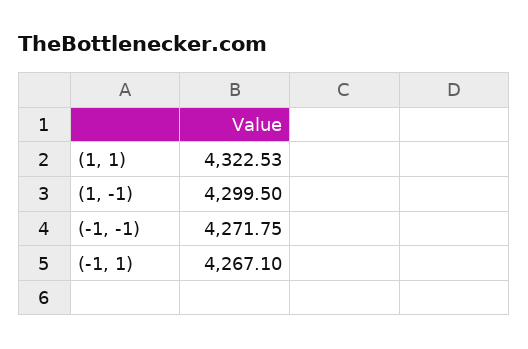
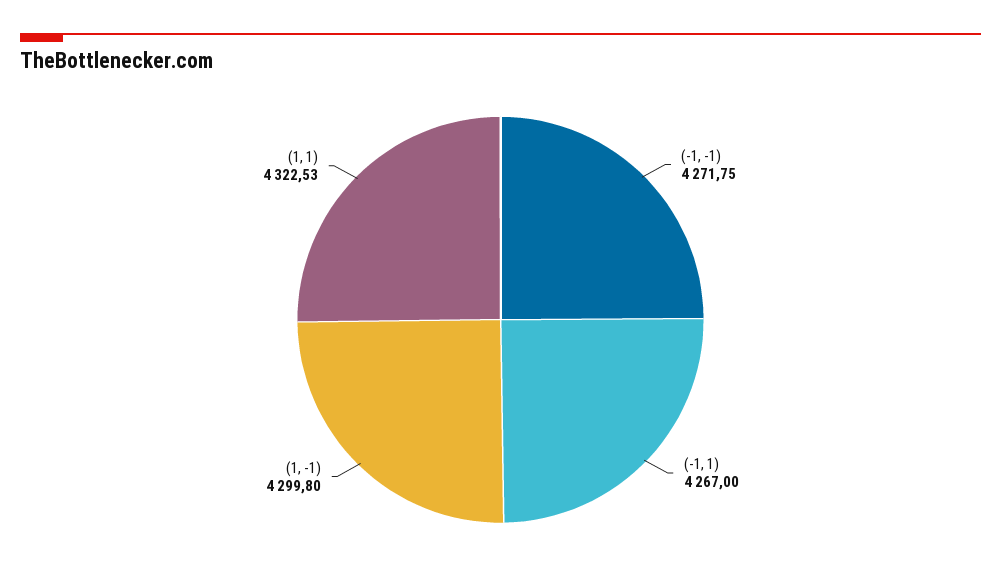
  {
    "(1, 1)": 4322.53,
-   "(1, -1)": 4299.5,
+   "(1, -1)": 4299.8,
    "(-1, -1)": 4271.75,
-   "(-1, 1)": 4267.1
+   "(-1, 1)": 4267
  }

